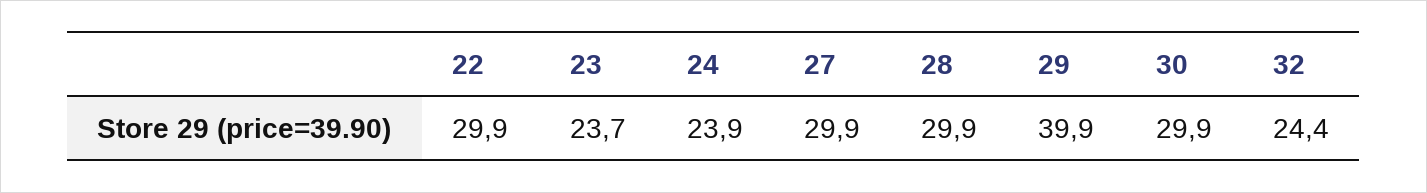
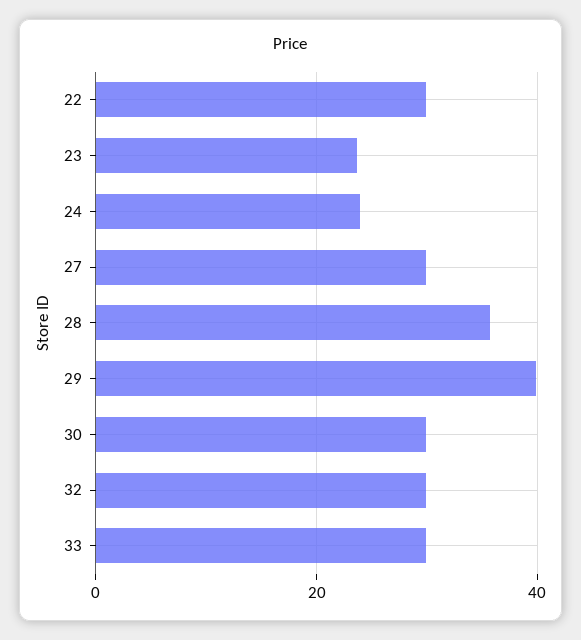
  {
    "22": 29.9,
    "23": 23.7,
    "24": 23.9,
    "27": 29.9,
-   "28": 29.9,
+   "28": 36,
    "29": 39.9,
    "30": 29.9,
-   "32": 24.4
+   "32": 30,
+   "33": 30
  }

